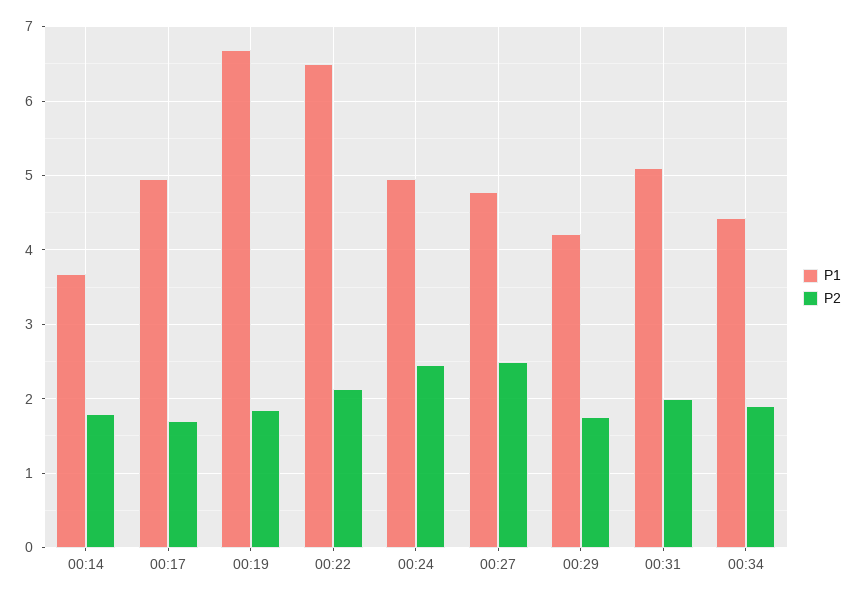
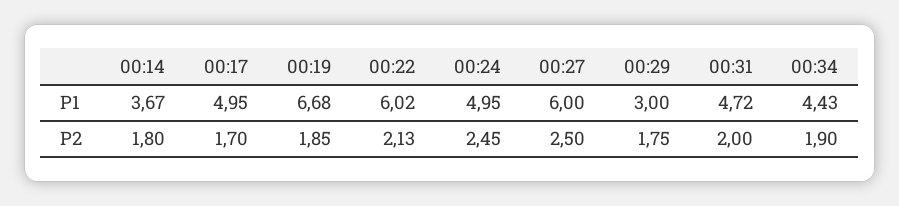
  {
    "P1": {
      "00:14": 3.67,
      "00:17": 4.95,
      "00:19": 6.68,
-     "00:22": 6.5,
+     "00:22": 6.02,
      "00:24": 4.95,
-     "00:27": 4.8,
+     "00:27": 6,
-     "00:29": 4.2,
+     "00:29": 3,
-     "00:31": 5.1,
+     "00:31": 4.72,
      "00:34": 4.43
    },
    "P2": {
      "00:14": 1.8,
      "00:17": 1.7,
      "00:19": 1.85,
      "00:22": 2.13,
      "00:24": 2.45,
      "00:27": 2.5,
      "00:29": 1.75,
      "00:31": 2,
      "00:34": 1.9
    }
  }

